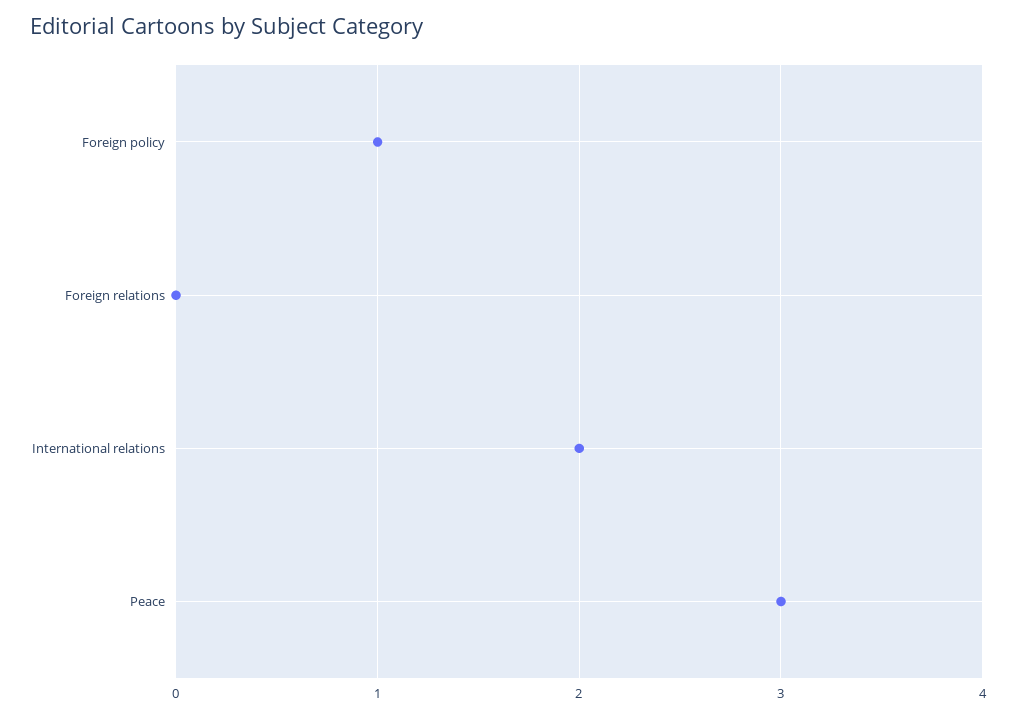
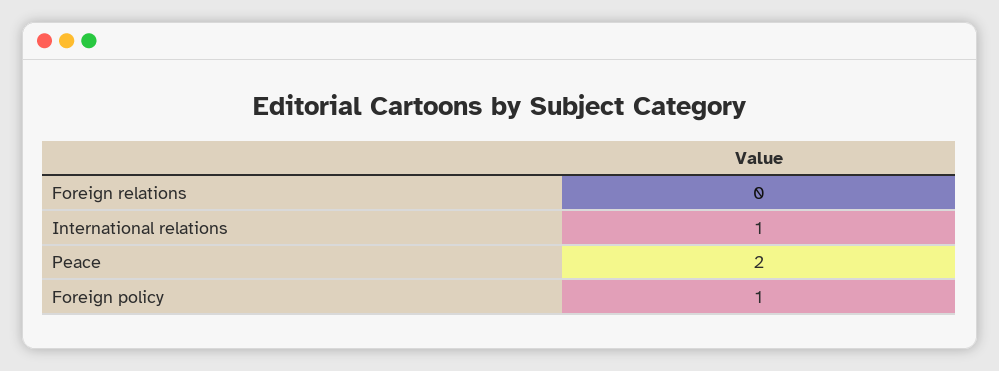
  {
    "Foreign policy": 1,
    "Foreign relations": 0,
-   "International relations": 2,
+   "International relations": 1,
-   "Peace": 3
+   "Peace": 2
  }

